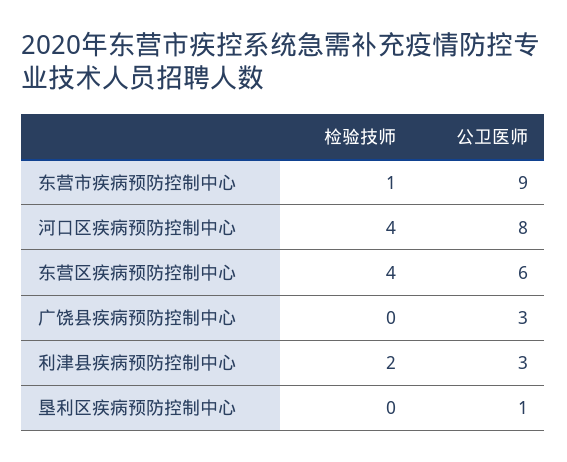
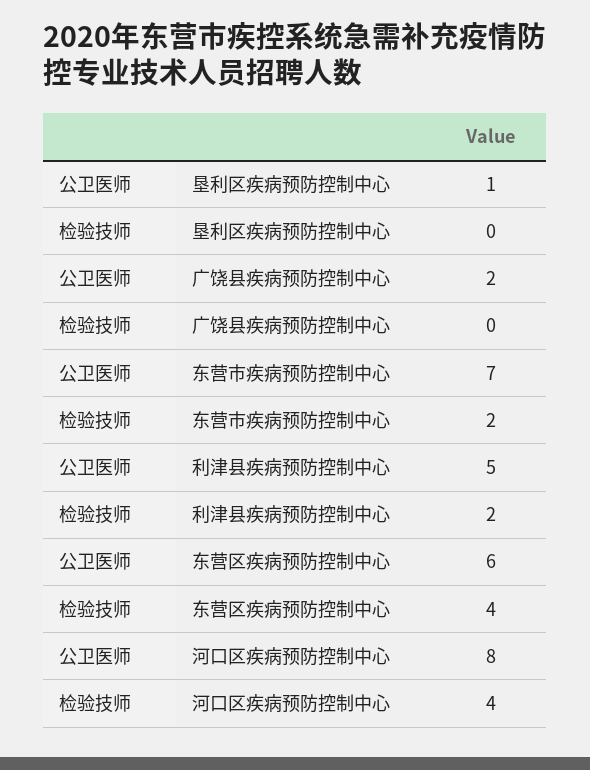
  {
    "检验技师": {
-     "东营市疾病预防控制中心": 1,
+     "东营市疾病预防控制中心": 2,
      "河口区疾病预防控制中心": 4,
      "东营区疾病预防控制中心": 4,
      "广饶县疾病预防控制中心": 0,
      "利津县疾病预防控制中心": 2,
      "垦利区疾病预防控制中心": 0
    },
    "公卫医师": {
-     "东营市疾病预防控制中心": 9,
+     "东营市疾病预防控制中心": 7,
      "河口区疾病预防控制中心": 8,
      "东营区疾病预防控制中心": 6,
-     "广饶县疾病预防控制中心": 3,
+     "广饶县疾病预防控制中心": 2,
-     "利津县疾病预防控制中心": 3,
+     "利津县疾病预防控制中心": 5,
      "垦利区疾病预防控制中心": 1
    }
  }

